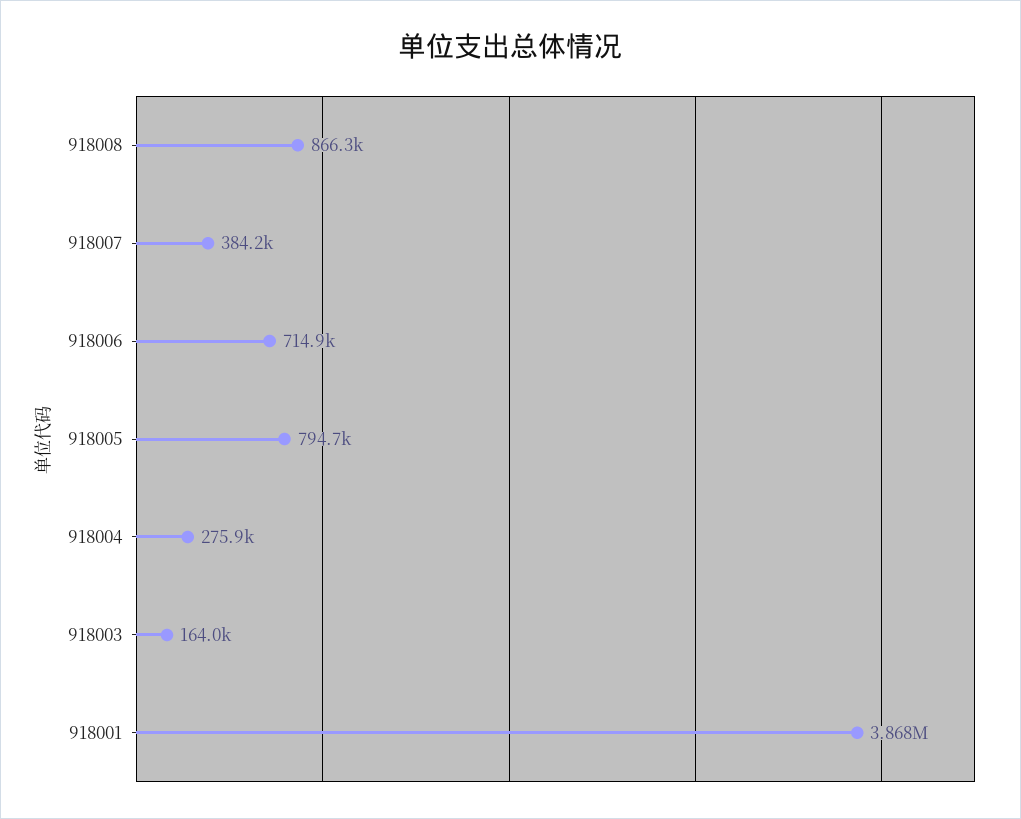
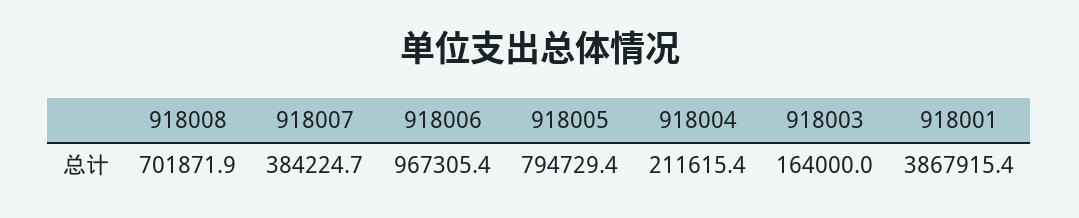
  {
-   "918008": 866300,
+   "918008": 701871.9,
    "918007": 384224.7,
-   "918006": 714900,
+   "918006": 967305.4,
    "918005": 794729.4,
-   "918004": 275900,
+   "918004": 211615.4,
    "918003": 164000,
    "918001": 3867915.4
  }

